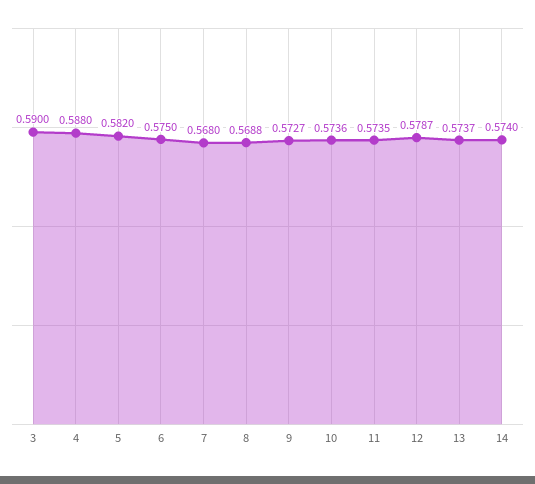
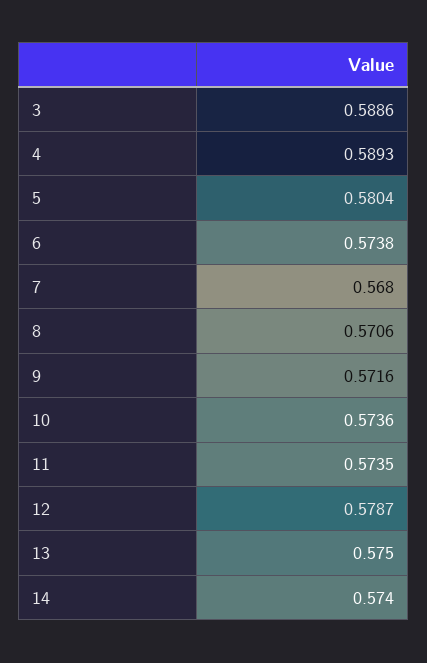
  {
-   "3": 0.59,
+   "3": 0.5886,
-   "4": 0.588,
+   "4": 0.5893,
-   "5": 0.582,
+   "5": 0.5804,
-   "6": 0.575,
+   "6": 0.5738,
    "7": 0.568,
-   "8": 0.5688,
+   "8": 0.5706,
-   "9": 0.5727,
+   "9": 0.5716,
    "10": 0.5736,
    "11": 0.5735,
    "12": 0.5787,
-   "13": 0.5737,
+   "13": 0.575,
    "14": 0.574
  }

